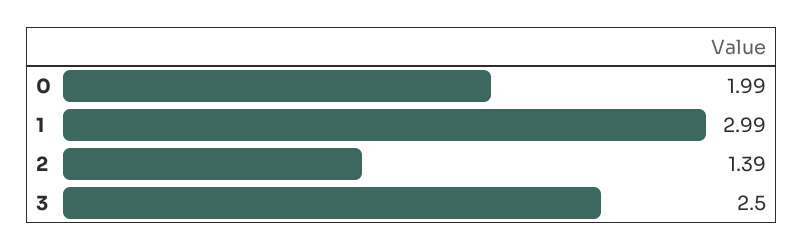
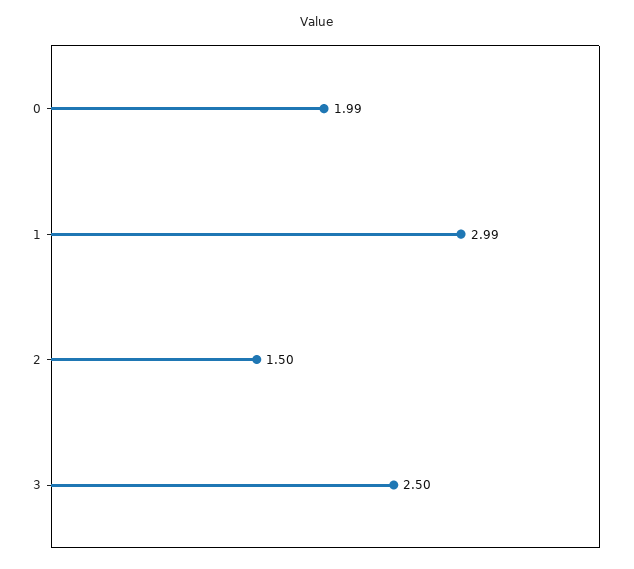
  {
    "0": 1.99,
    "1": 2.99,
-   "2": 1.39,
+   "2": 1.5,
    "3": 2.5
  }

